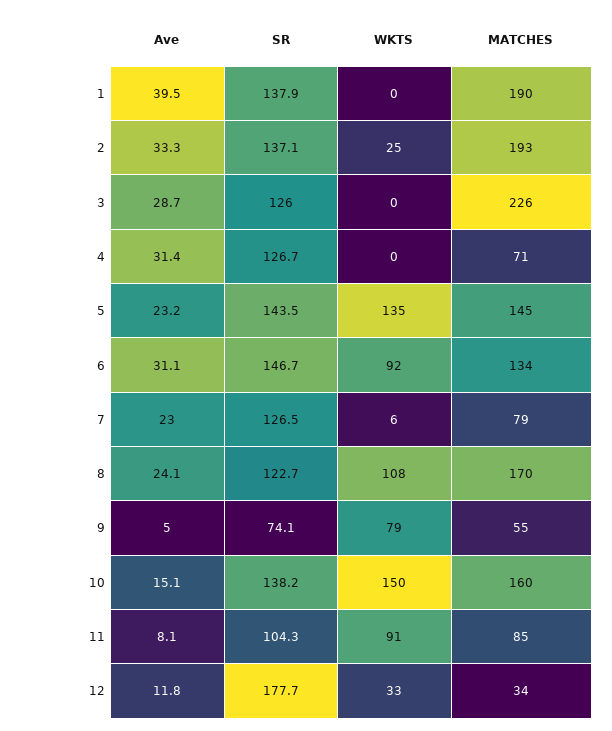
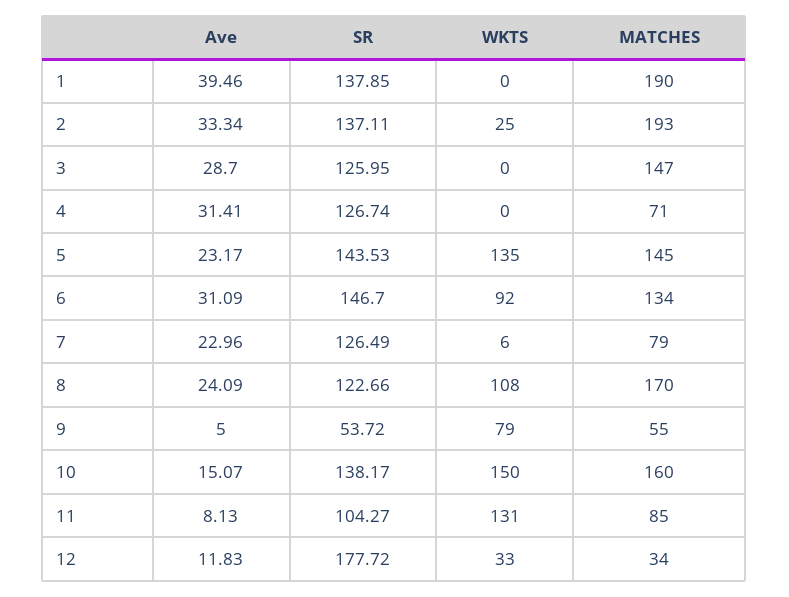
  {
    "Ave": {
      "1": 39.46,
      "2": 33.34,
      "3": 28.7,
      "4": 31.41,
      "5": 23.17,
      "6": 31.09,
      "7": 22.96,
      "8": 24.09,
      "9": 5,
      "10": 15.07,
      "11": 8.13,
      "12": 11.83
    },
    "SR": {
      "1": 137.85,
      "2": 137.11,
      "3": 125.95,
      "4": 126.74,
      "5": 143.53,
      "6": 146.7,
      "7": 126.49,
      "8": 122.66,
-     "9": 74.1,
+     "9": 53.72,
      "10": 138.17,
      "11": 104.27,
      "12": 177.72
    },
    "WKTS": {
      "1": 0,
      "2": 25,
      "3": 0,
      "4": 0,
      "5": 135,
      "6": 92,
      "7": 6,
      "8": 108,
      "9": 79,
      "10": 150,
-     "11": 91,
+     "11": 131,
      "12": 33
    },
    "MATCHES": {
      "1": 190,
      "2": 193,
-     "3": 226,
+     "3": 147,
      "4": 71,
      "5": 145,
      "6": 134,
      "7": 79,
      "8": 170,
      "9": 55,
      "10": 160,
      "11": 85,
      "12": 34
    }
  }

